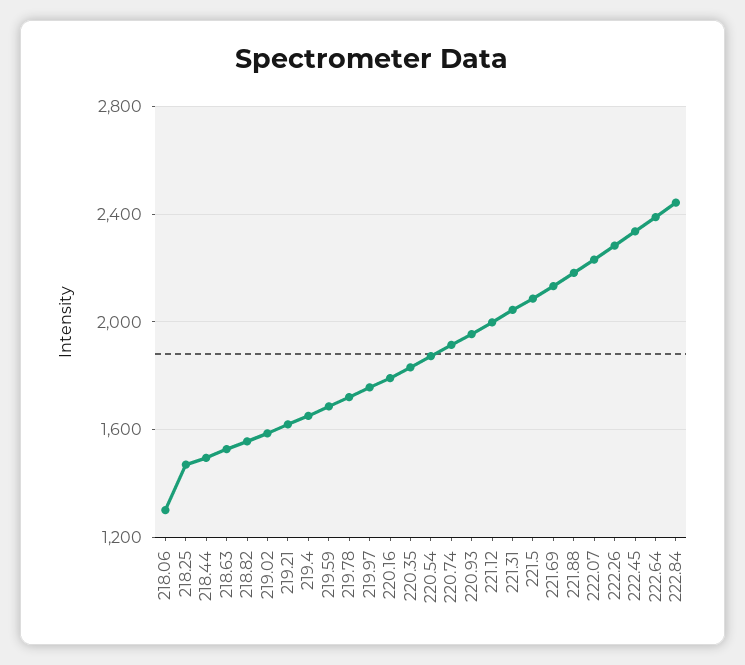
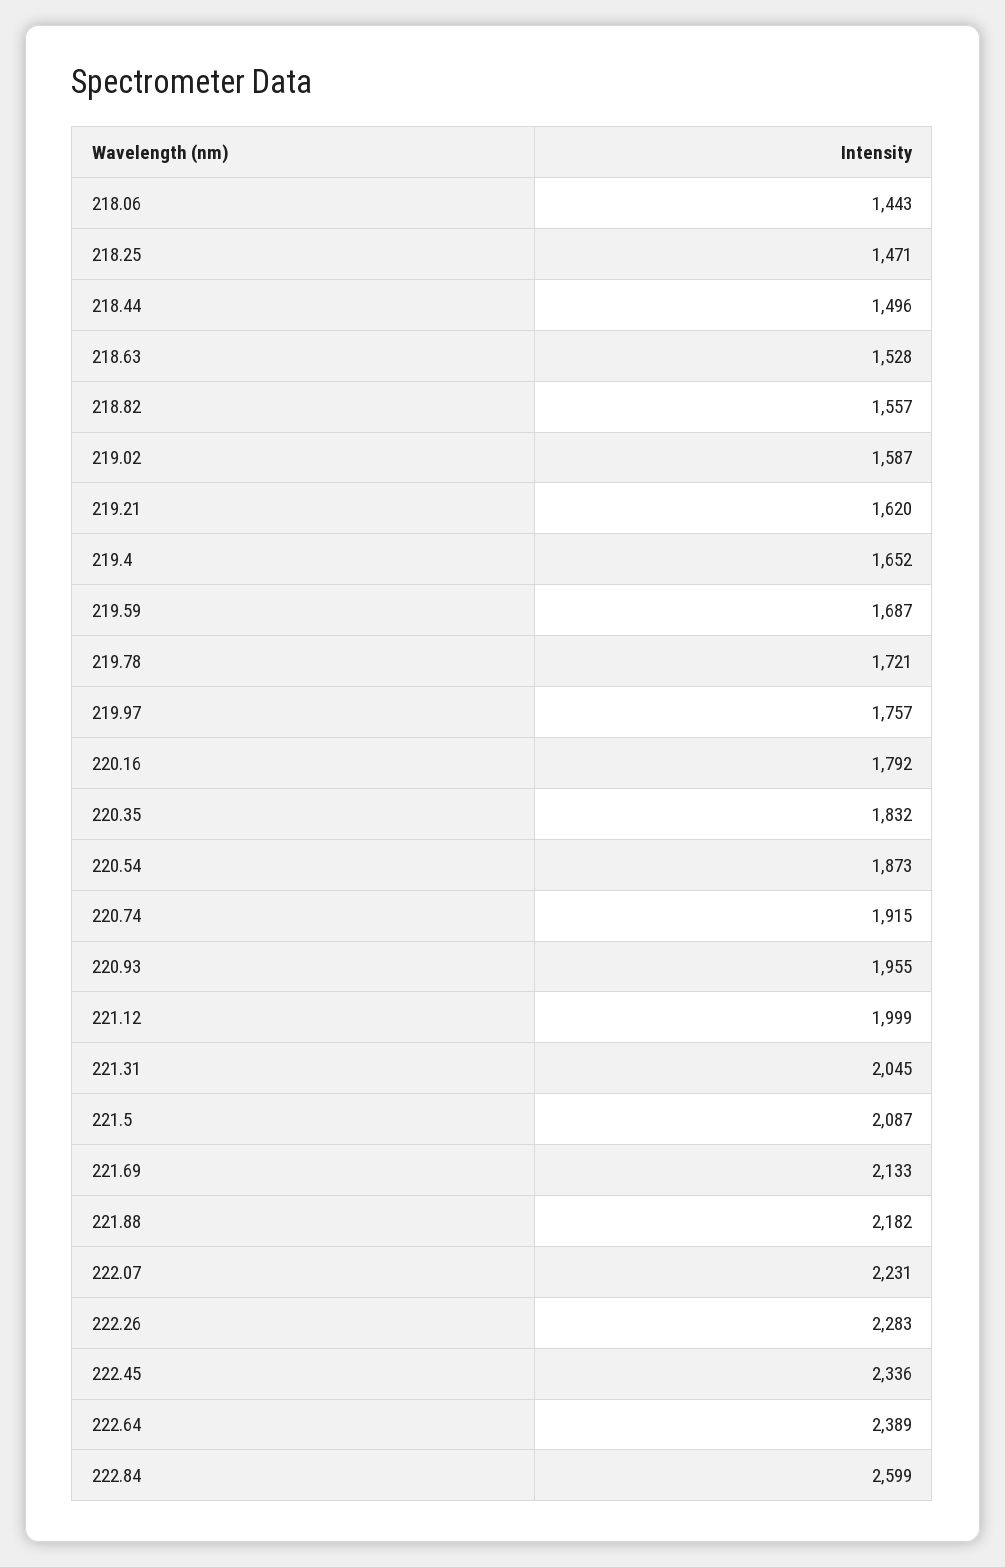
  {
-   "218.06": 1300,
+   "218.06": 1443,
    "218.25": 1471,
    "218.44": 1496,
    "218.63": 1528,
    "218.82": 1557,
    "219.02": 1587,
    "219.21": 1620,
    "219.4": 1652,
    "219.59": 1687,
    "219.78": 1721,
    "219.97": 1757,
    "220.16": 1792,
    "220.35": 1832,
    "220.54": 1873,
    "220.74": 1915,
    "220.93": 1955,
    "221.12": 1999,
    "221.31": 2045,
    "221.5": 2087,
    "221.69": 2133,
    "221.88": 2182,
    "222.07": 2231,
    "222.26": 2283,
    "222.45": 2336,
    "222.64": 2389,
-   "222.84": 2450
+   "222.84": 2599
  }

